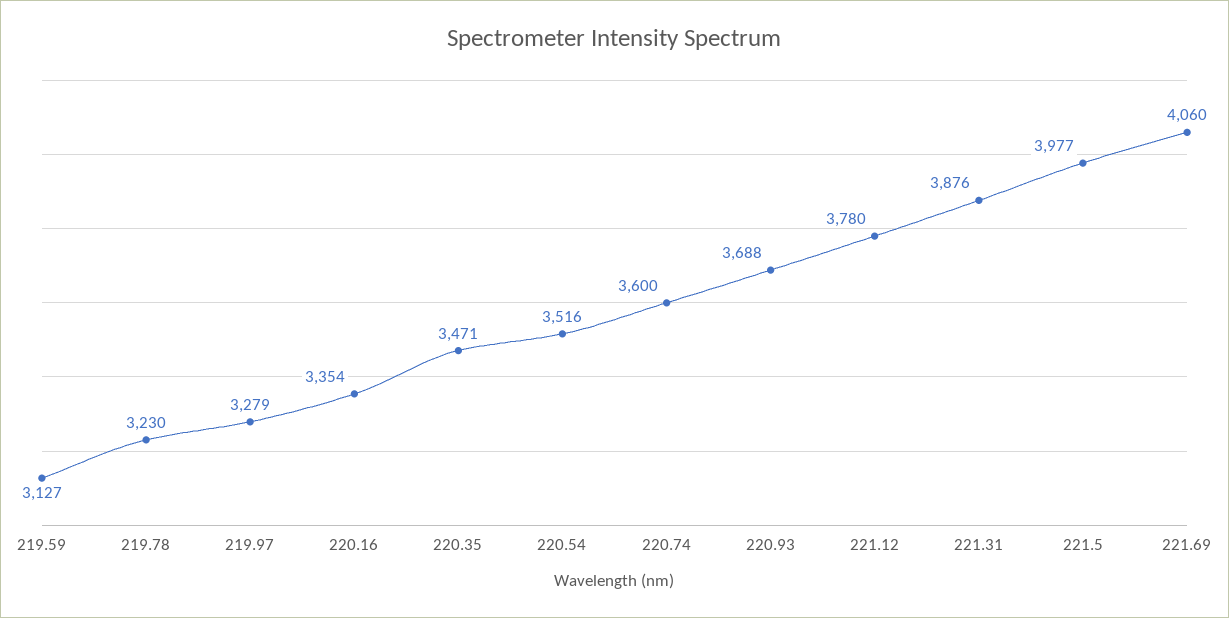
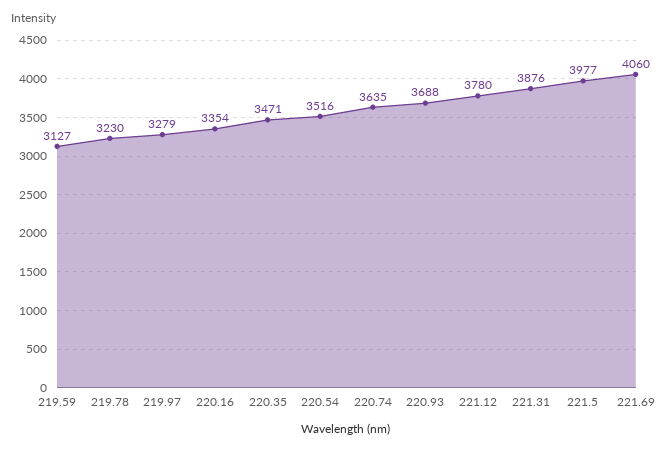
  {
    "219.59": 3127,
    "219.78": 3230,
    "219.97": 3279,
    "220.16": 3354,
    "220.35": 3471,
    "220.54": 3516,
-   "220.74": 3600,
+   "220.74": 3635,
    "220.93": 3688,
    "221.12": 3780,
    "221.31": 3876,
    "221.5": 3977,
    "221.69": 4060
  }

